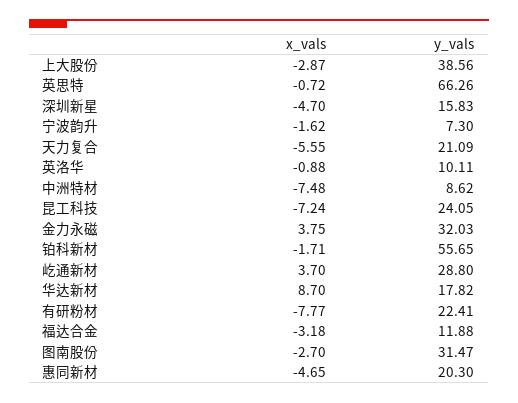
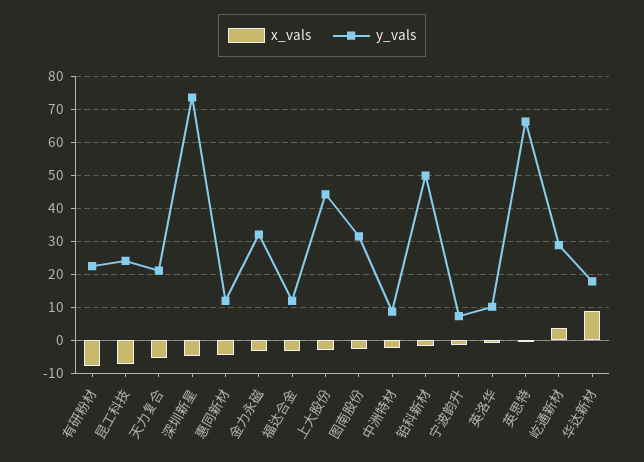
  {
    "x_vals": {
      "上大股份": -2.87,
      "英思特": -0.72,
      "深圳新星": -4.7,
      "宁波韵升": -1.62,
      "天力复合": -5.55,
      "英洛华": -0.88,
-     "中洲特材": -7.48,
+     "中洲特材": -2,
      "昆工科技": -7.24,
-     "金力永磁": 3.75,
+     "金力永磁": -4,
      "铂科新材": -1.71,
      "屹通新材": 3.7,
      "华达新材": 8.7,
      "有研粉材": -7.77,
      "福达合金": -3.18,
      "图南股份": -2.7,
      "惠同新材": -4.65
    },
    "y_vals": {
-     "上大股份": 38.56,
+     "上大股份": 44,
      "英思特": 66.26,
-     "深圳新星": 15.83,
+     "深圳新星": 74,
      "宁波韵升": 7.3,
      "天力复合": 21.09,
      "英洛华": 10.11,
      "中洲特材": 8.62,
      "昆工科技": 24.05,
      "金力永磁": 32.03,
-     "铂科新材": 55.65,
+     "铂科新材": 50,
      "屹通新材": 28.8,
      "华达新材": 17.82,
      "有研粉材": 22.41,
      "福达合金": 11.88,
      "图南股份": 31.47,
-     "惠同新材": 20.3
+     "惠同新材": 12
    }
  }

